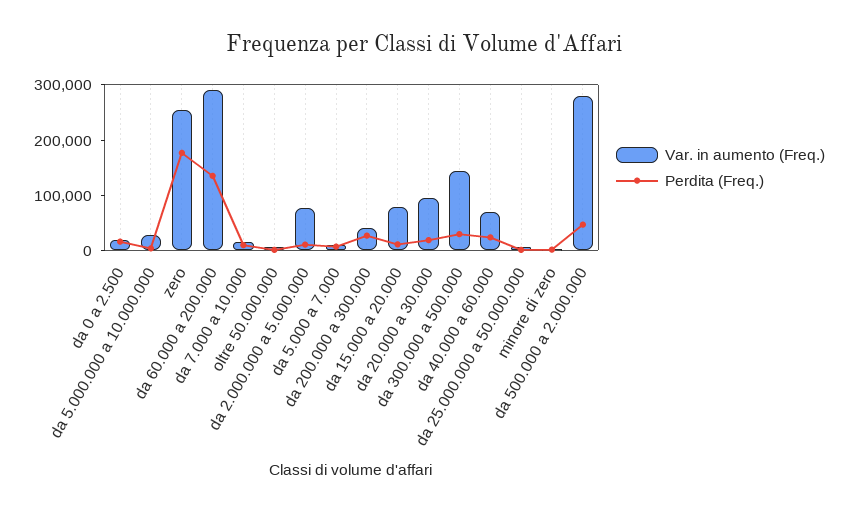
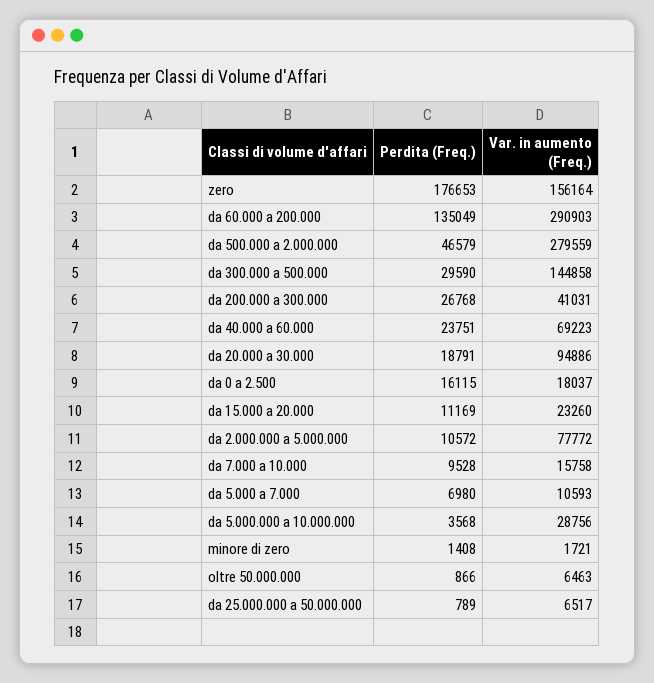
  {
    "Var. in aumento (Freq.)": {
      "da 0 a 2.500": 18037,
      "da 5.000.000 a 10.000.000": 28756,
-     "zero": 260000,
+     "zero": 156164,
      "da 60.000 a 200.000": 290903,
      "da 7.000 a 10.000": 15758,
      "oltre 50.000.000": 6463,
      "da 2.000.000 a 5.000.000": 77772,
      "da 5.000 a 7.000": 10593,
      "da 200.000 a 300.000": 41031,
-     "da 15.000 a 20.000": 80000,
+     "da 15.000 a 20.000": 23260,
      "da 20.000 a 30.000": 94886,
      "da 300.000 a 500.000": 144858,
      "da 40.000 a 60.000": 69223,
      "da 25.000.000 a 50.000.000": 6517,
      "minore di zero": 1721,
      "da 500.000 a 2.000.000": 279559
    },
    "Perdita (Freq.)": {
      "da 0 a 2.500": 16115,
      "da 5.000.000 a 10.000.000": 3568,
      "zero": 176653,
      "da 60.000 a 200.000": 135049,
      "da 7.000 a 10.000": 9528,
      "oltre 50.000.000": 866,
      "da 2.000.000 a 5.000.000": 10572,
      "da 5.000 a 7.000": 6980,
      "da 200.000 a 300.000": 26768,
      "da 15.000 a 20.000": 11169,
      "da 20.000 a 30.000": 18791,
      "da 300.000 a 500.000": 29590,
      "da 40.000 a 60.000": 23751,
      "da 25.000.000 a 50.000.000": 789,
      "minore di zero": 1408,
      "da 500.000 a 2.000.000": 46579
    }
  }

